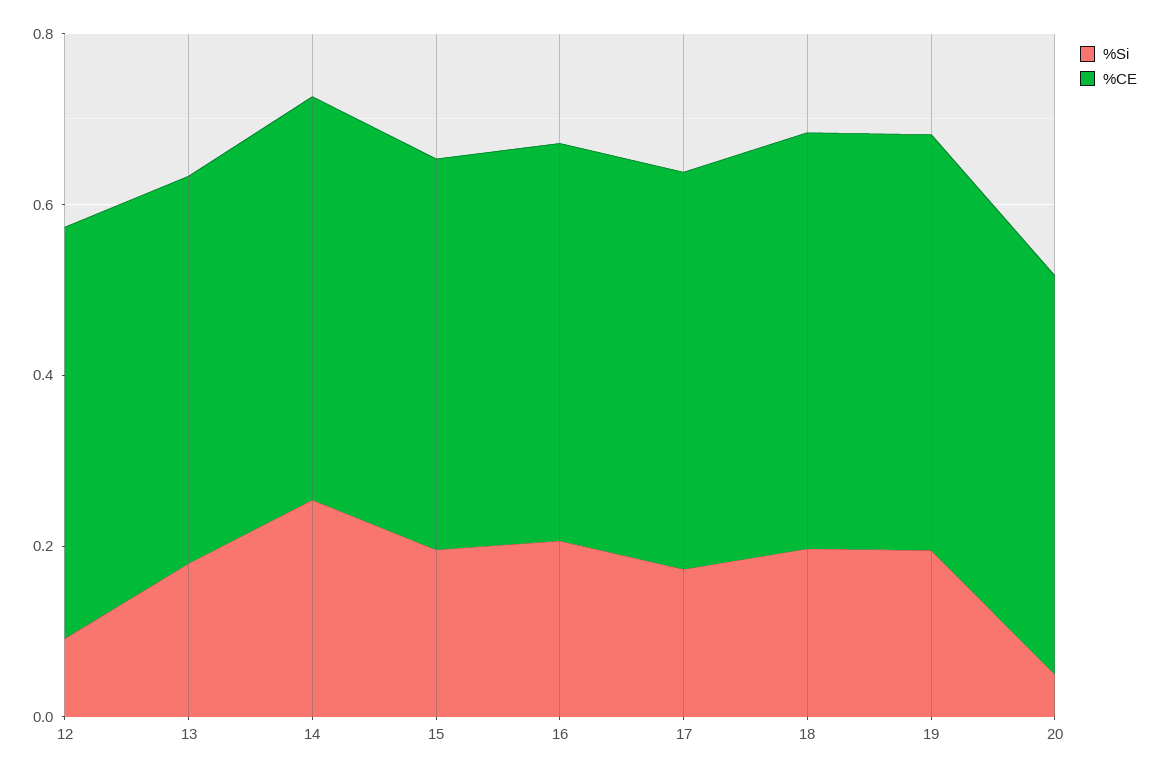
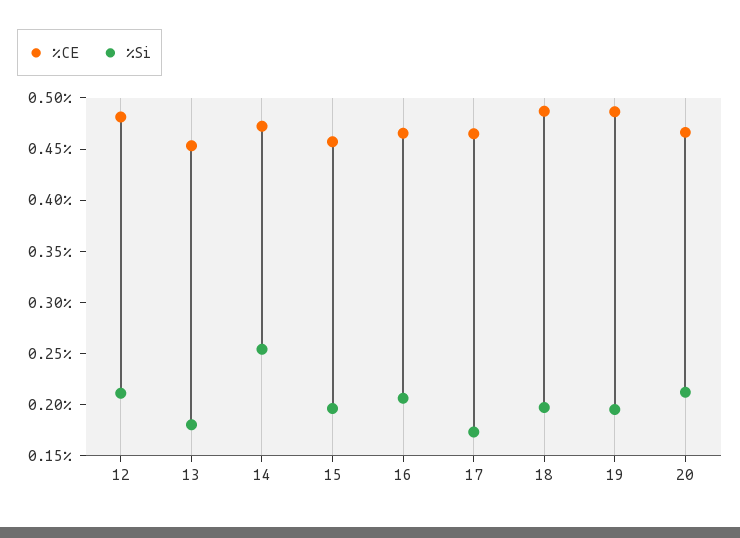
  {
    "%Si": {
-     "12": 0.1,
+     "12": 0.21,
      "13": 0.18,
      "14": 0.25,
      "15": 0.2,
      "16": 0.21,
      "17": 0.17,
      "18": 0.2,
      "19": 0.2,
-     "20": 0.05
+     "20": 0.21
    },
    "%CE": {
      "12": 0.48,
      "13": 0.45,
      "14": 0.47,
      "15": 0.46,
      "16": 0.47,
      "17": 0.46,
      "18": 0.49,
      "19": 0.49,
      "20": 0.47
    }
  }

